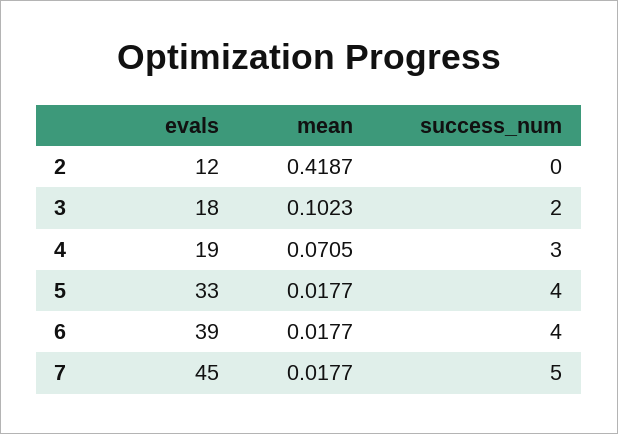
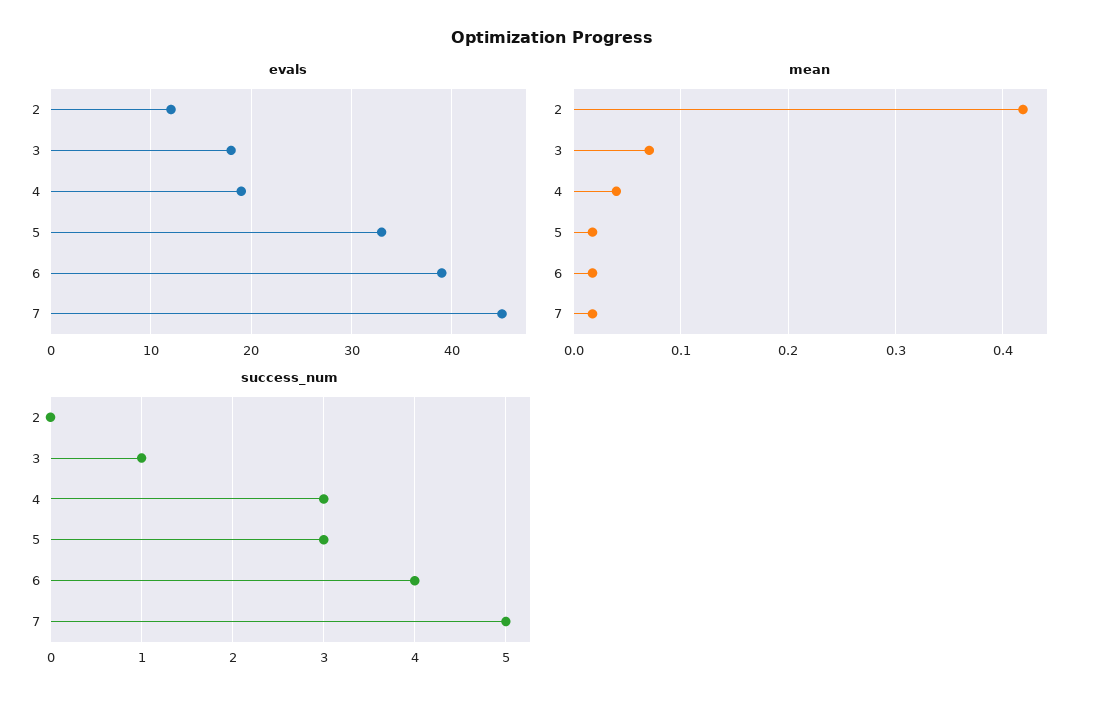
  {
    "evals": {
      "2": 12,
      "3": 18,
      "4": 19,
      "5": 33,
      "6": 39,
      "7": 45
    },
    "mean": {
      "2": 0.4187,
-     "3": 0.1023,
+     "3": 0.07,
-     "4": 0.0705,
+     "4": 0.04,
      "5": 0.0177,
      "6": 0.0177,
      "7": 0.0177
    },
    "success_num": {
      "2": 0,
-     "3": 2,
+     "3": 1,
      "4": 3,
-     "5": 4,
+     "5": 3,
      "6": 4,
      "7": 5
    }
  }

